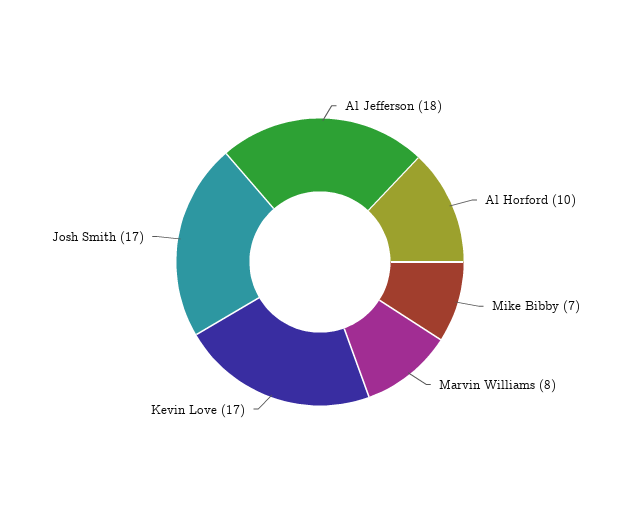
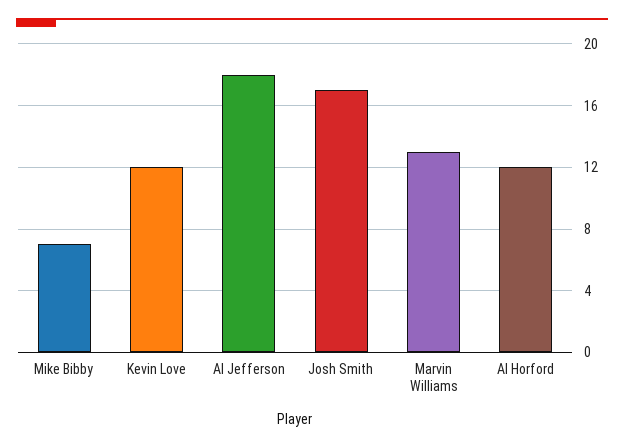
  {
    "Al Jefferson": 18,
-   "Al Horford": 10,
+   "Al Horford": 12,
    "Mike Bibby": 7,
-   "Marvin Williams": 8,
+   "Marvin Williams": 13,
-   "Kevin Love": 17,
+   "Kevin Love": 12,
    "Josh Smith": 17
  }

